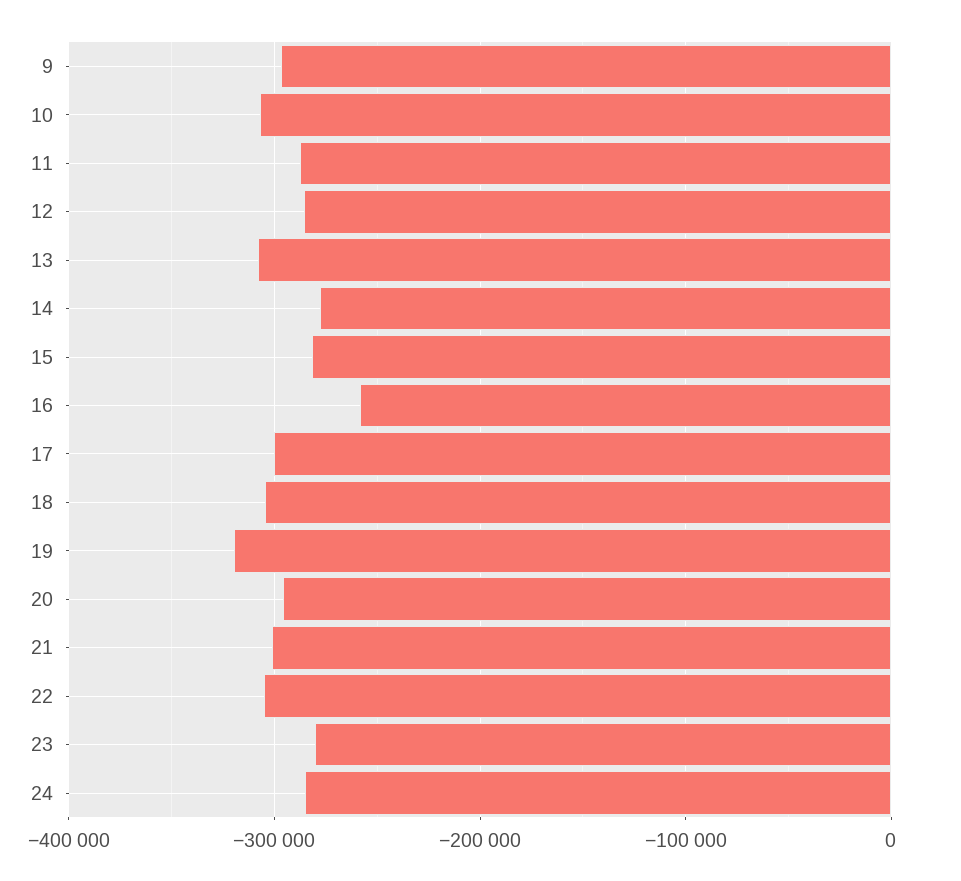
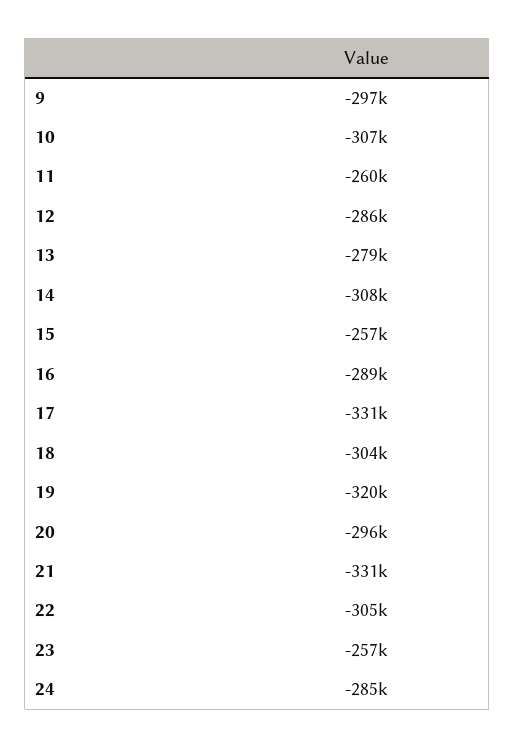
  {
    "9": -297000,
    "10": -307000,
-   "11": -290000,
+   "11": -260000,
    "12": -286000,
-   "13": -310000,
+   "13": -279000,
-   "14": -280000,
+   "14": -308000,
-   "15": -280000,
+   "15": -257000,
-   "16": -260000,
+   "16": -289000,
-   "17": -300000,
+   "17": -331000,
    "18": -304000,
    "19": -320000,
    "20": -296000,
-   "21": -300000,
+   "21": -331000,
    "22": -305000,
-   "23": -280000,
+   "23": -257000,
    "24": -285000
  }

